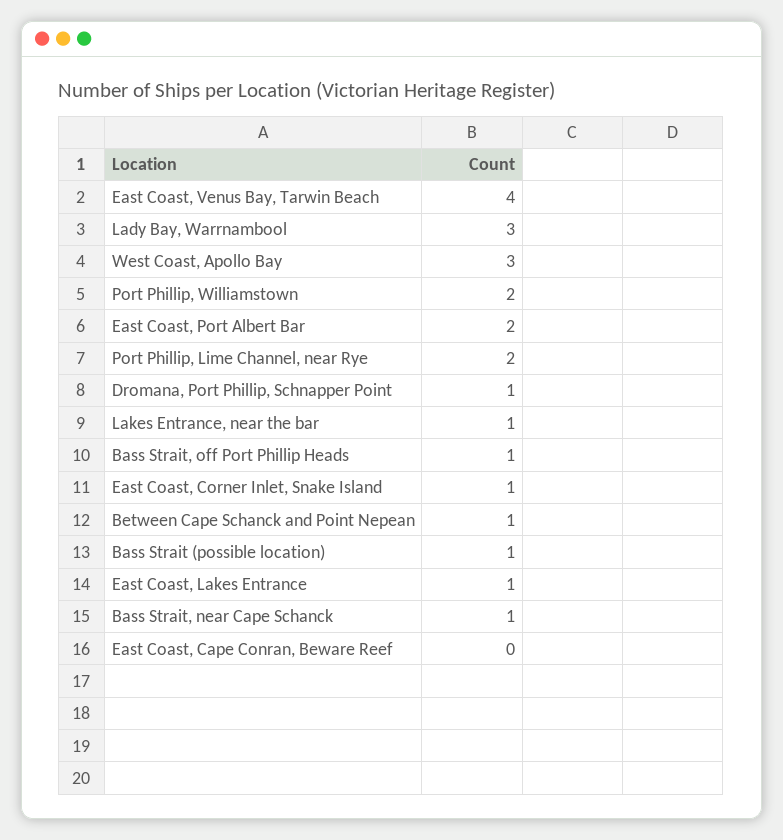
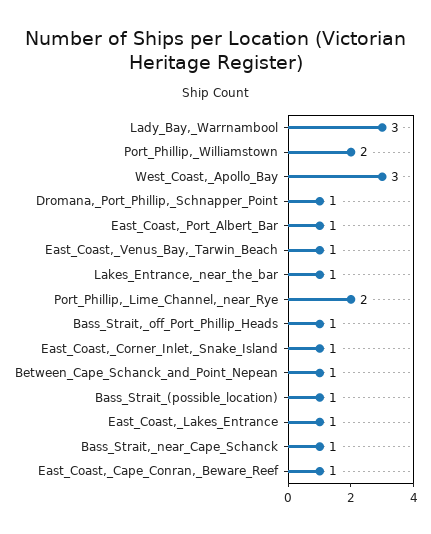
  {
-   "East Coast, Venus Bay, Tarwin Beach": 4,
+   "East Coast, Venus Bay, Tarwin Beach": 1,
    "Lady Bay, Warrnambool": 3,
    "West Coast, Apollo Bay": 3,
    "Port Phillip, Williamstown": 2,
-   "East Coast, Port Albert Bar": 2,
+   "East Coast, Port Albert Bar": 1,
    "Port Phillip, Lime Channel, near Rye": 2,
    "Dromana, Port Phillip, Schnapper Point": 1,
    "Lakes Entrance, near the bar": 1,
    "Bass Strait, off Port Phillip Heads": 1,
    "East Coast, Corner Inlet, Snake Island": 1,
    "Between Cape Schanck and Point Nepean": 1,
    "Bass Strait (possible location)": 1,
    "East Coast, Lakes Entrance": 1,
    "Bass Strait, near Cape Schanck": 1,
-   "East Coast, Cape Conran, Beware Reef": 0
+   "East Coast, Cape Conran, Beware Reef": 1
  }

